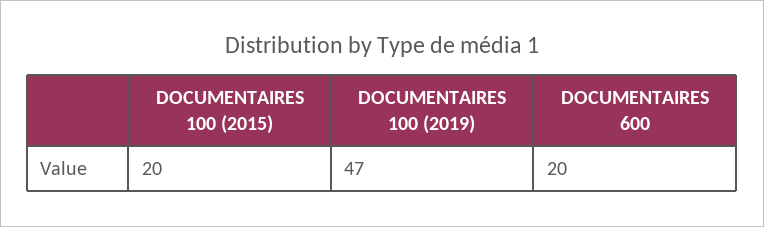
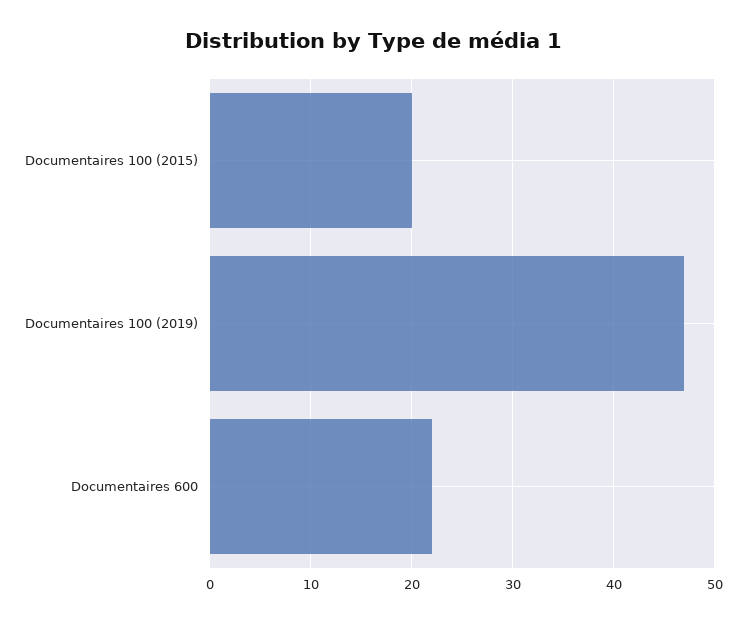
  {
    "DOCUMENTAIRES 100 (2015)": 20,
    "DOCUMENTAIRES 100 (2019)": 47,
-   "DOCUMENTAIRES 600": 20
+   "DOCUMENTAIRES 600": 22
  }

